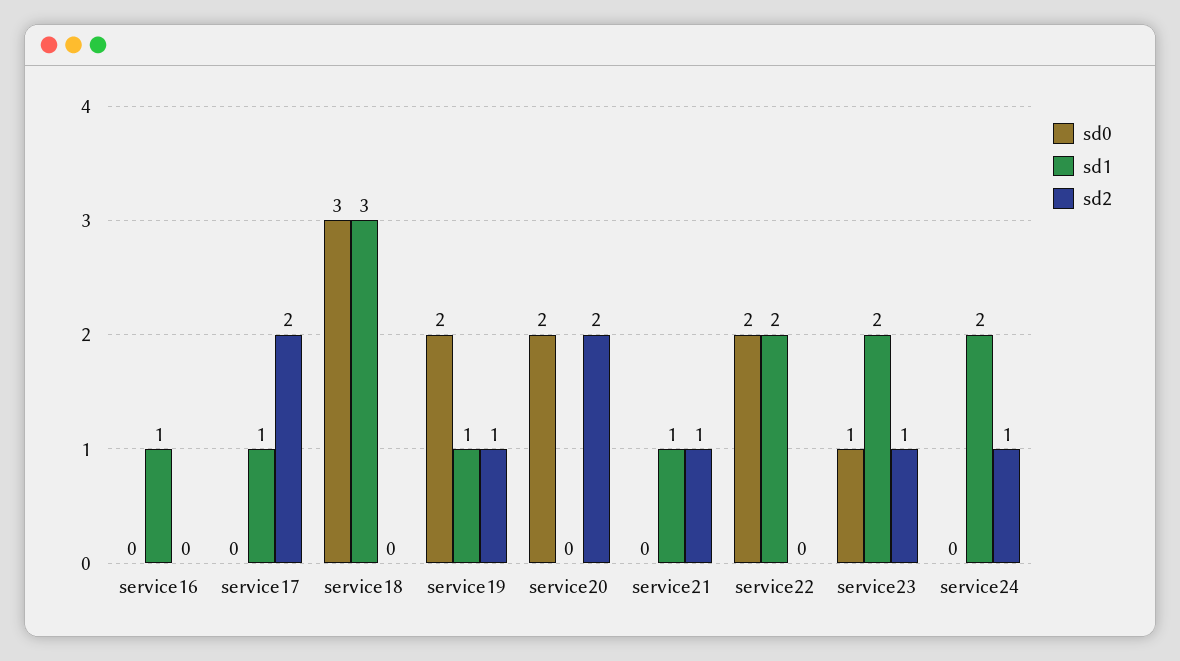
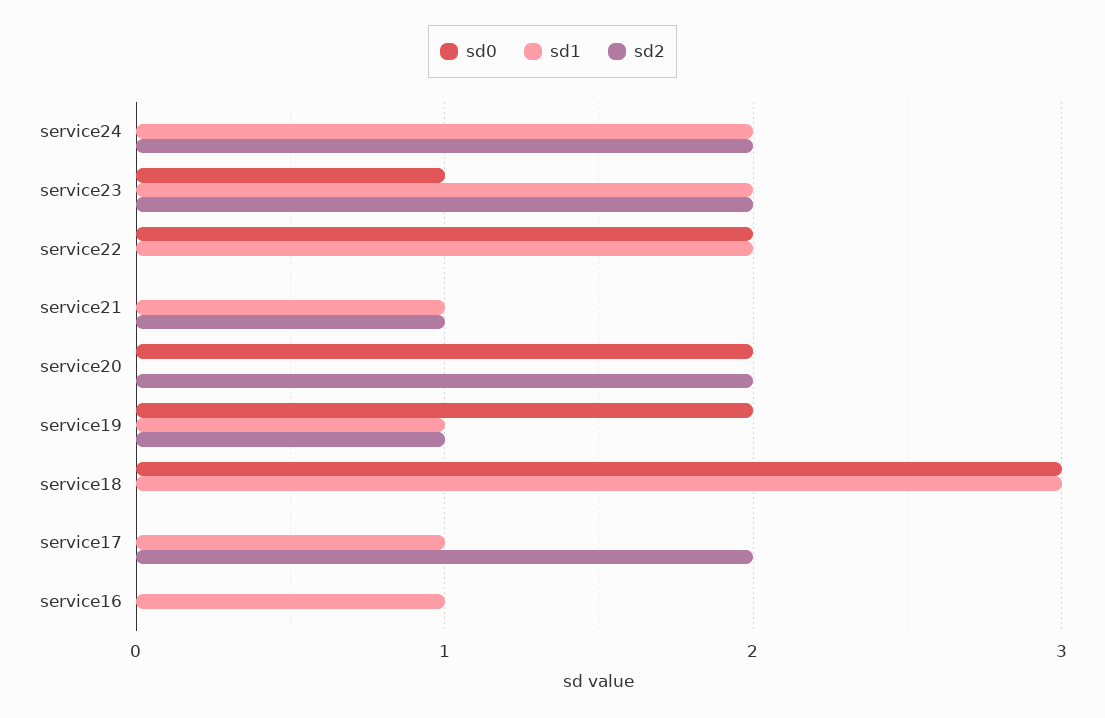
  {
    "sd0": {
      "service16": 0,
      "service17": 0,
      "service18": 3,
      "service19": 2,
      "service20": 2,
      "service21": 0,
      "service22": 2,
      "service23": 1,
      "service24": 0
    },
    "sd1": {
      "service16": 1,
      "service17": 1,
      "service18": 3,
      "service19": 1,
      "service20": 0,
      "service21": 1,
      "service22": 2,
      "service23": 2,
      "service24": 2
    },
    "sd2": {
      "service16": 0,
      "service17": 2,
      "service18": 0,
      "service19": 1,
      "service20": 2,
      "service21": 1,
      "service22": 0,
-     "service23": 1,
+     "service23": 2,
-     "service24": 1
+     "service24": 2
    }
  }

